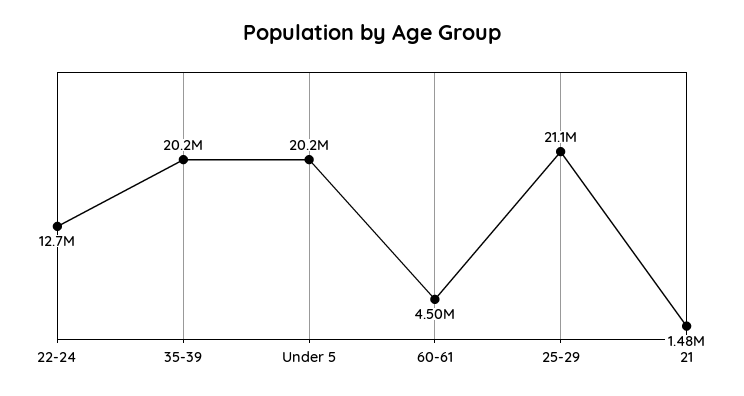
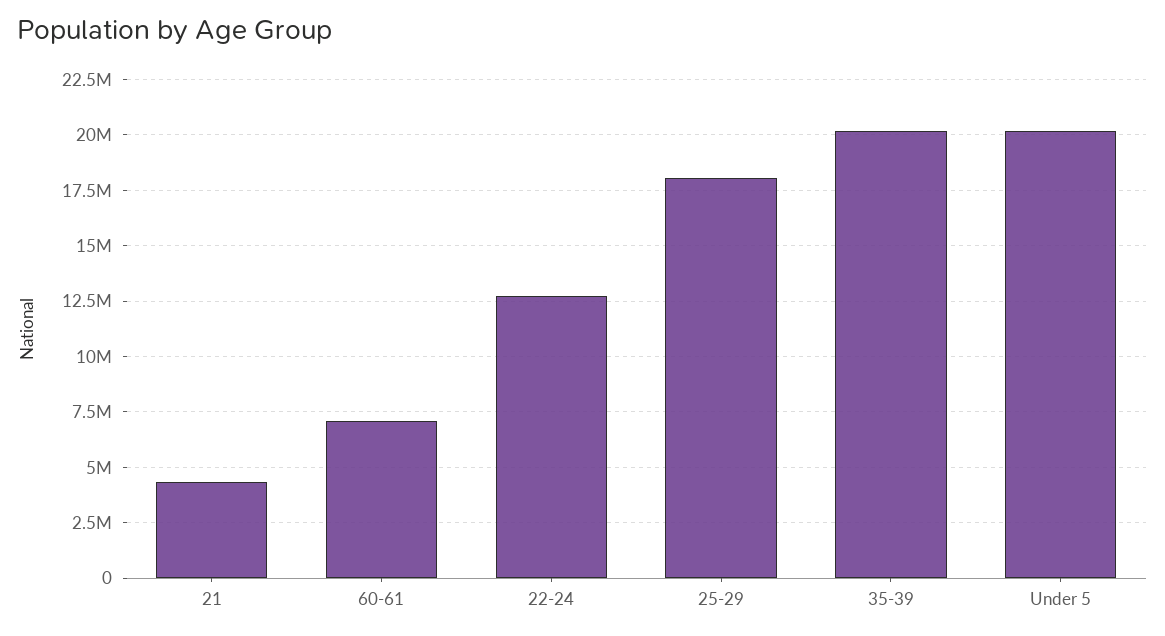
  {
    "22-24": 12700000,
    "35-39": 20200000,
    "Under 5": 20200000,
-   "60-61": 4500000,
+   "60-61": 7000000,
-   "25-29": 21100000,
+   "25-29": 18000000,
-   "21": 1480000
+   "21": 4500000
  }

